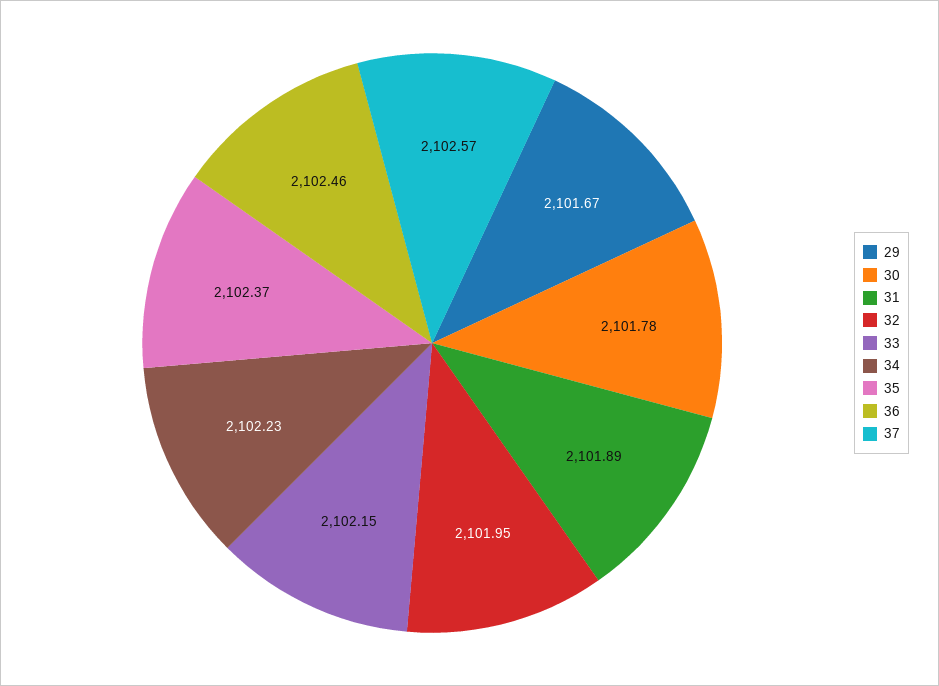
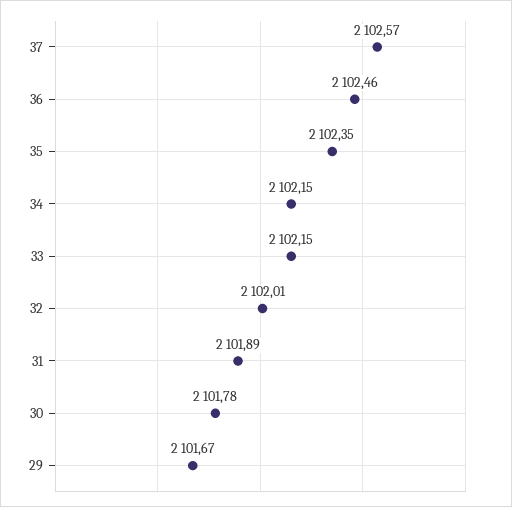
  {
    "29": 2101.67,
    "30": 2101.78,
    "31": 2101.89,
-   "32": 2101.95,
+   "32": 2102.01,
    "33": 2102.15,
-   "34": 2102.23,
+   "34": 2102.15,
-   "35": 2102.37,
+   "35": 2102.35,
    "36": 2102.46,
    "37": 2102.57
  }

